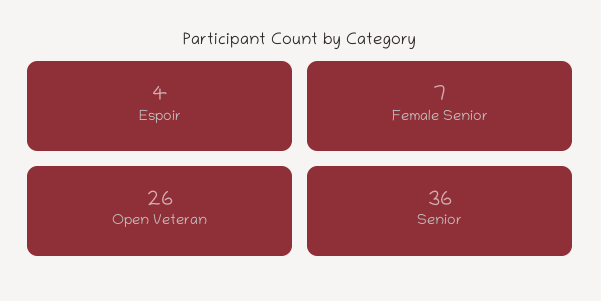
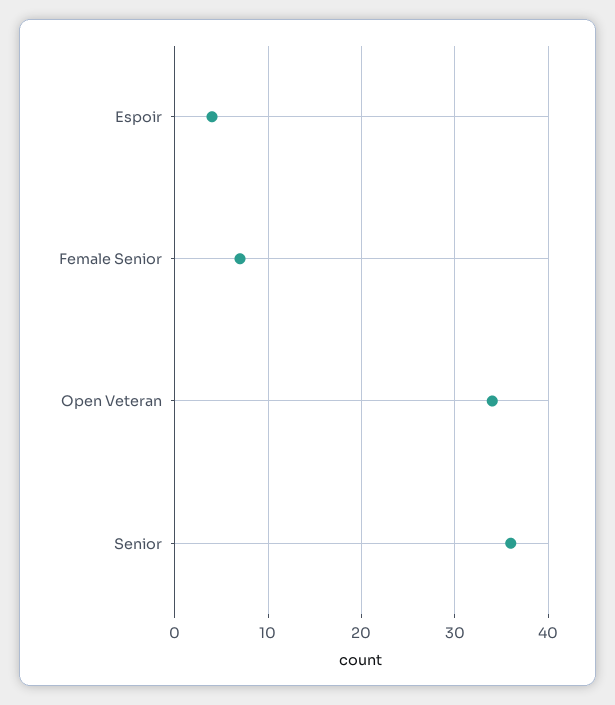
  {
    "Espoir": 4,
    "Female Senior": 7,
-   "Open Veteran": 26,
+   "Open Veteran": 34,
    "Senior": 36
  }

